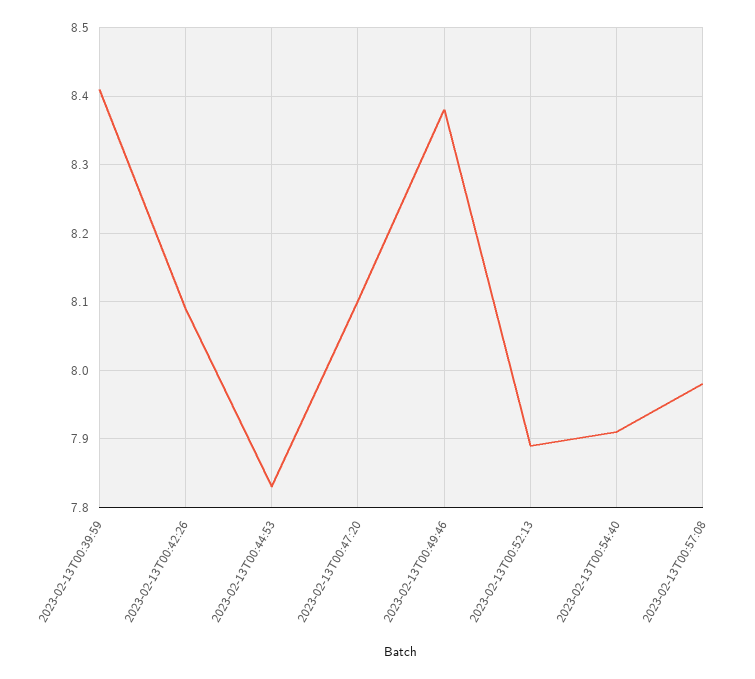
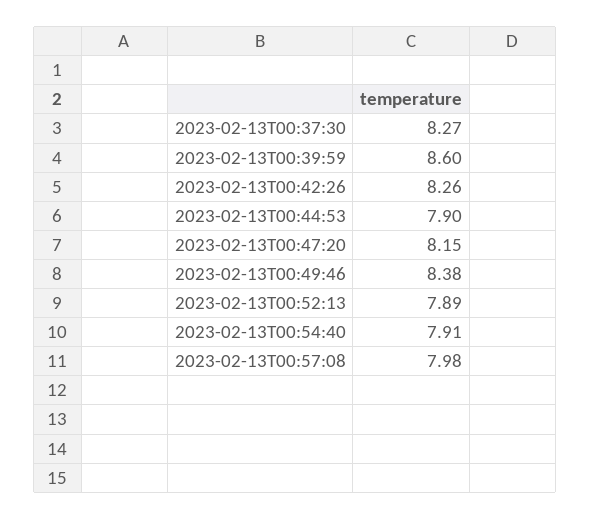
  {
-   "2023-02-13T00:39:59": 8.41,
+   "2023-02-13T00:39:59": 8.6,
-   "2023-02-13T00:42:26": 8.09,
+   "2023-02-13T00:42:26": 8.26,
-   "2023-02-13T00:44:53": 7.83,
+   "2023-02-13T00:44:53": 7.9,
-   "2023-02-13T00:47:20": 8.1,
+   "2023-02-13T00:47:20": 8.15,
    "2023-02-13T00:49:46": 8.38,
    "2023-02-13T00:52:13": 7.89,
    "2023-02-13T00:54:40": 7.91,
-   "2023-02-13T00:57:08": 7.98
+   "2023-02-13T00:57:08": 7.98,
+   "2023-02-13T00:37:30": 8.27
  }

